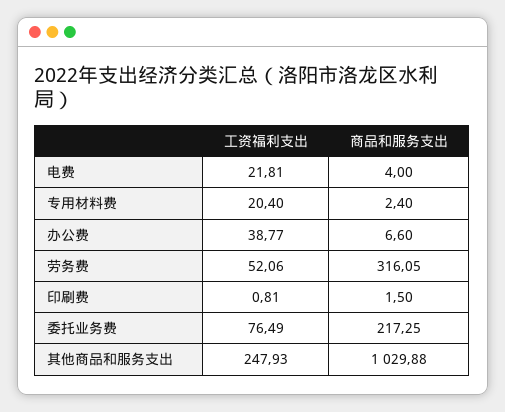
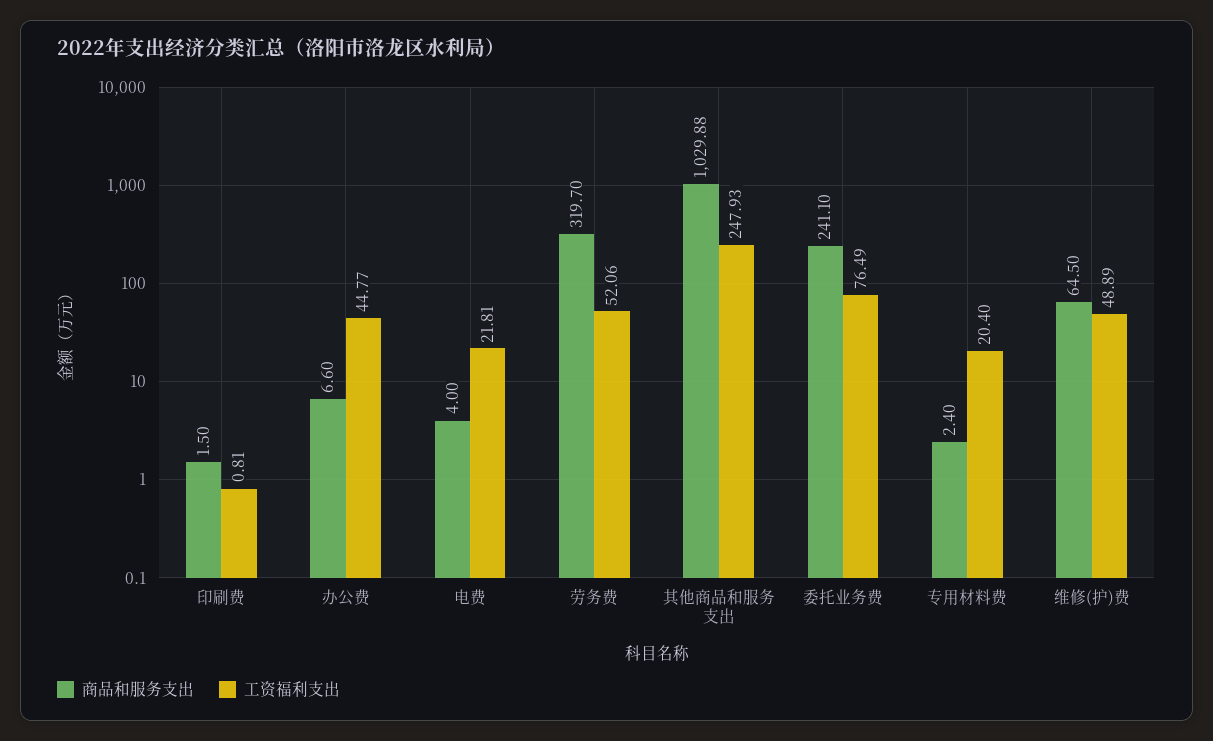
  {
    "工资福利支出": {
      "电费": 21.81,
      "专用材料费": 20.4,
-     "办公费": 38.77,
+     "办公费": 44.77,
      "劳务费": 52.06,
      "印刷费": 0.81,
      "委托业务费": 76.49,
-     "其他商品和服务支出": 247.93
+     "其他商品和服务支出": 247.93,
+     "维修(护)费": 48.89
    },
    "商品和服务支出": {
      "电费": 4,
      "专用材料费": 2.4,
      "办公费": 6.6,
-     "劳务费": 316.05,
+     "劳务费": 319.7,
      "印刷费": 1.5,
-     "委托业务费": 217.25,
+     "委托业务费": 241.1,
-     "其他商品和服务支出": 1029.88
+     "其他商品和服务支出": 1029.88,
+     "维修(护)费": 64.5
    }
  }

